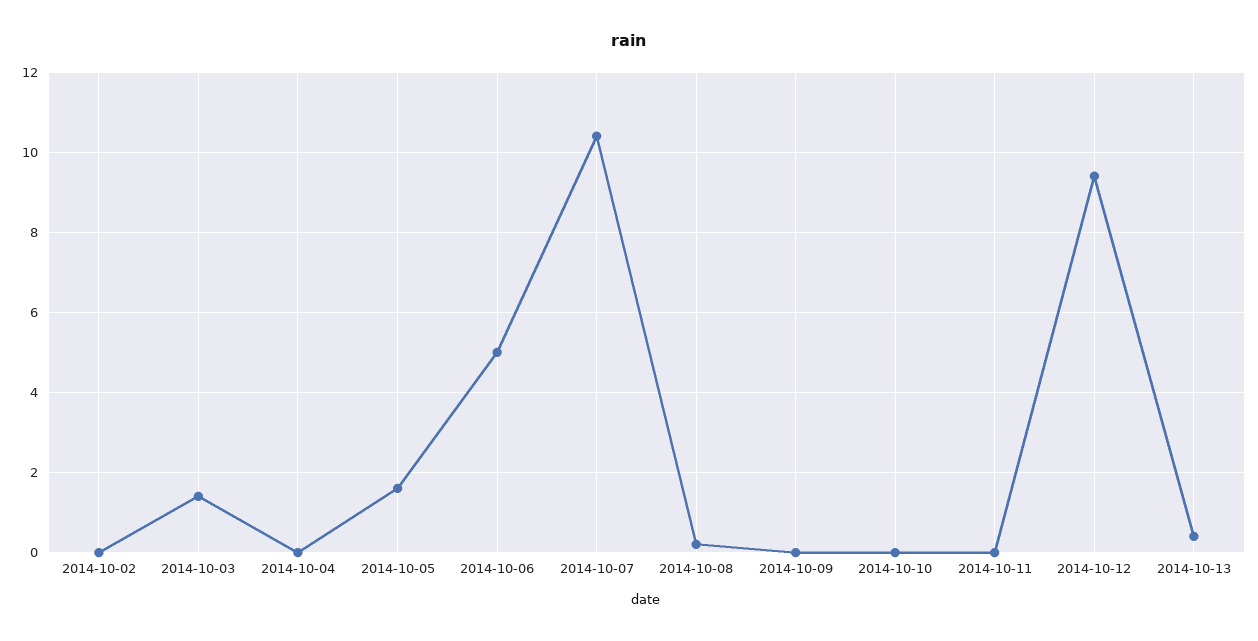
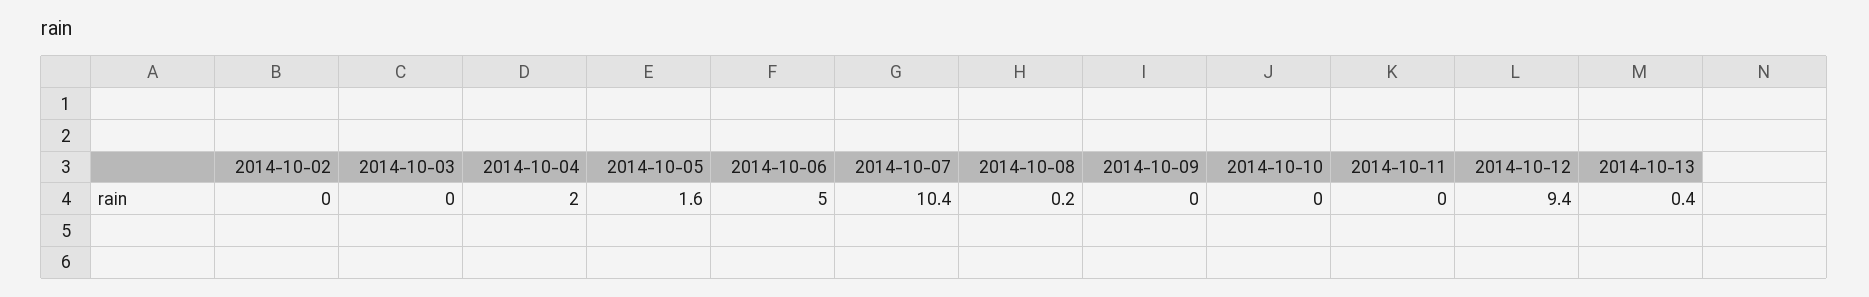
  {
    "2014-10-02": 0,
-   "2014-10-03": 1.5,
+   "2014-10-03": 0,
-   "2014-10-04": 0,
+   "2014-10-04": 2,
    "2014-10-05": 1.6,
    "2014-10-06": 5,
    "2014-10-07": 10.4,
    "2014-10-08": 0.2,
    "2014-10-09": 0,
    "2014-10-10": 0,
    "2014-10-11": 0,
    "2014-10-12": 9.4,
    "2014-10-13": 0.4
  }

